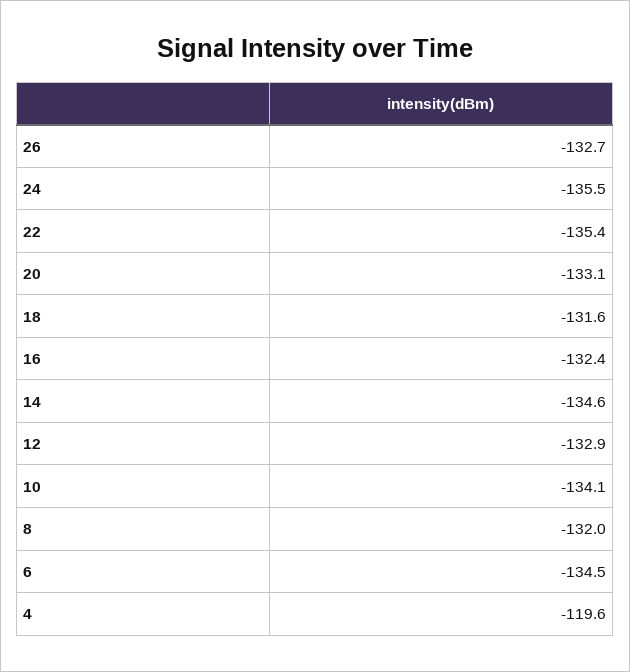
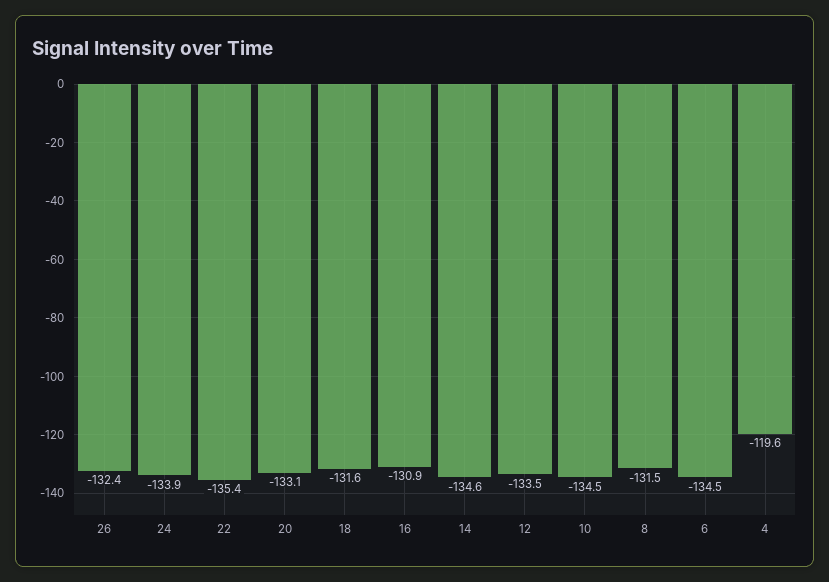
  {
-   "26": -132.7,
+   "26": -132.4,
-   "24": -135.5,
+   "24": -133.9,
    "22": -135.4,
    "20": -133.1,
    "18": -131.6,
-   "16": -132.4,
+   "16": -130.9,
    "14": -134.6,
-   "12": -132.9,
+   "12": -133.5,
-   "10": -134.1,
+   "10": -134.5,
-   "8": -132,
+   "8": -131.5,
    "6": -134.5,
    "4": -119.6
  }

